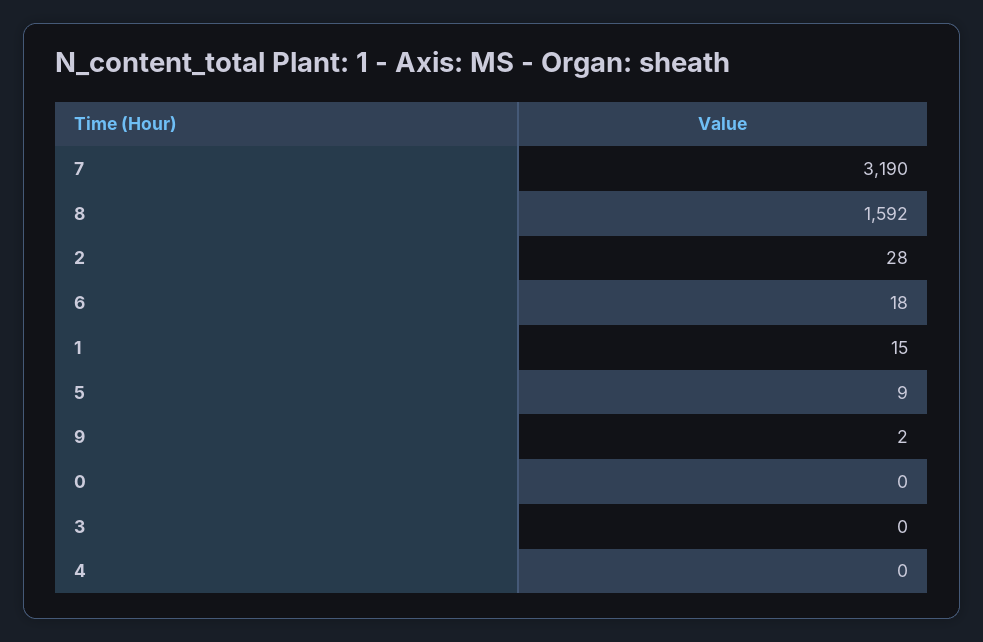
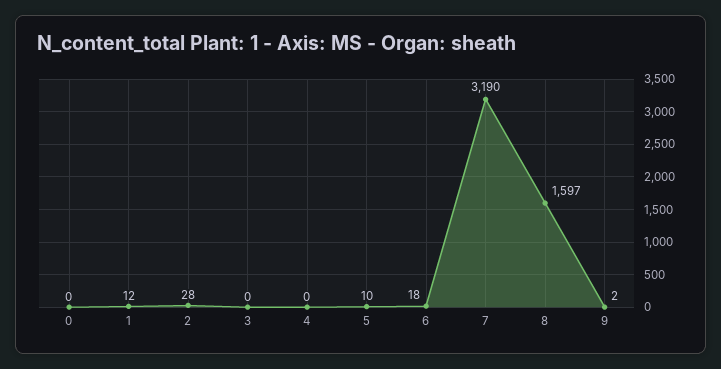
  {
    "7": 3190,
-   "8": 1592,
+   "8": 1597,
    "2": 28,
    "6": 18,
-   "1": 15,
+   "1": 12,
-   "5": 9,
+   "5": 10,
    "9": 2,
    "0": 0,
    "3": 0,
    "4": 0
  }

